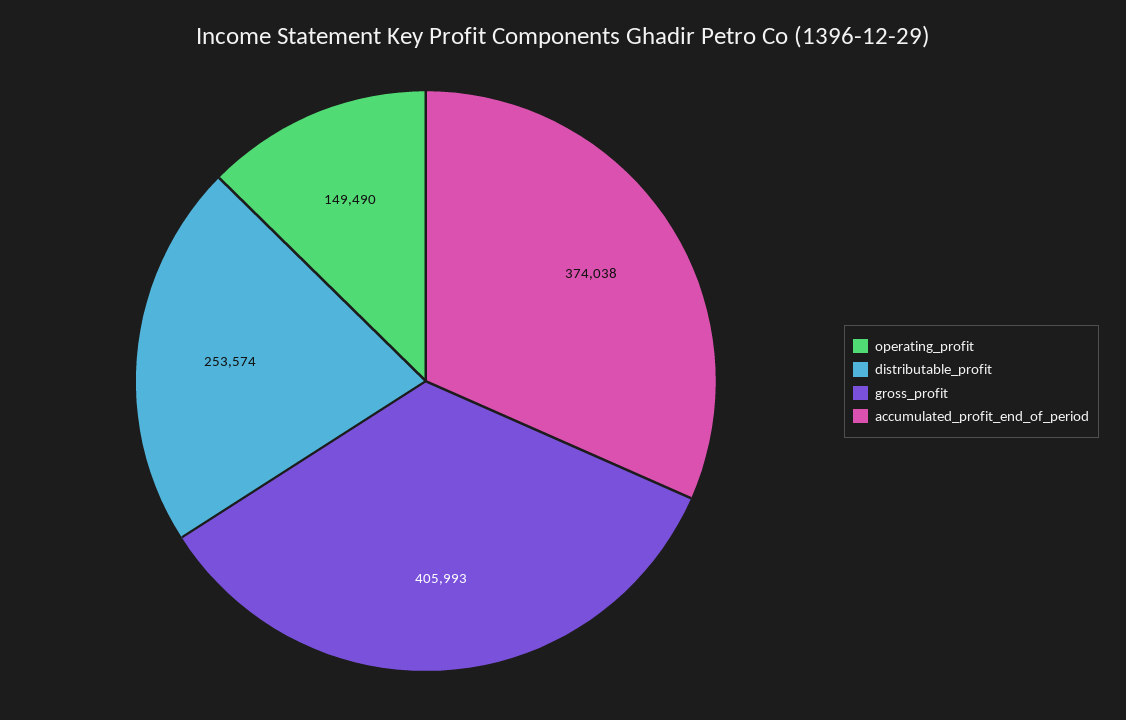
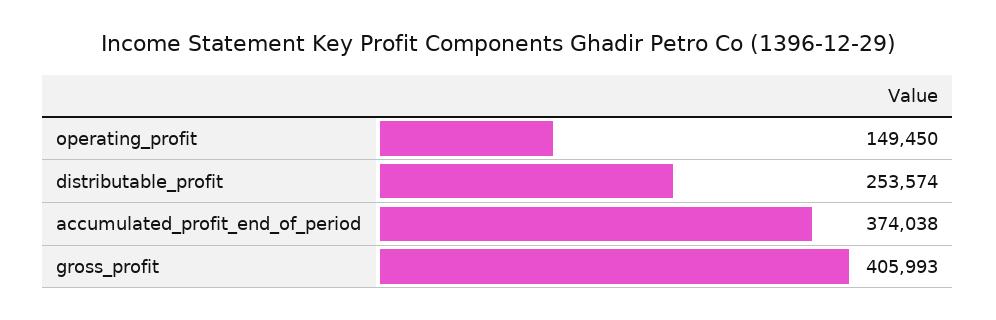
  {
-   "operating_profit": 149490,
+   "operating_profit": 149450,
    "distributable_profit": 253574,
    "gross_profit": 405993,
    "accumulated_profit_end_of_period": 374038
  }

